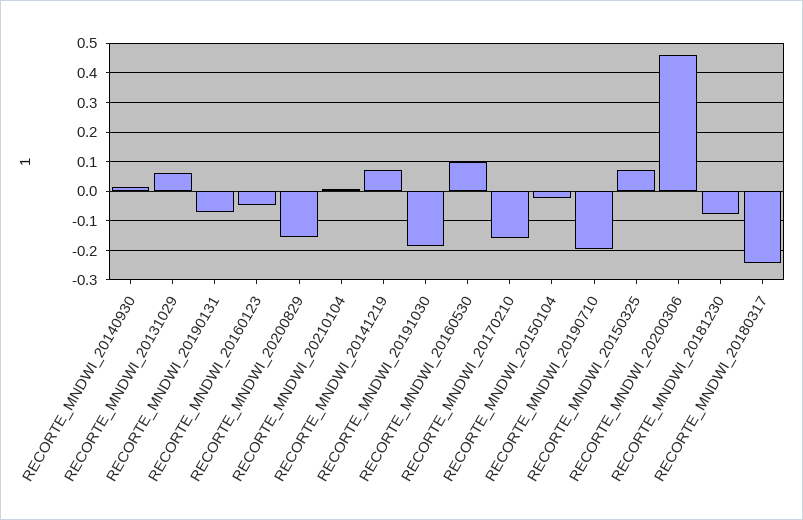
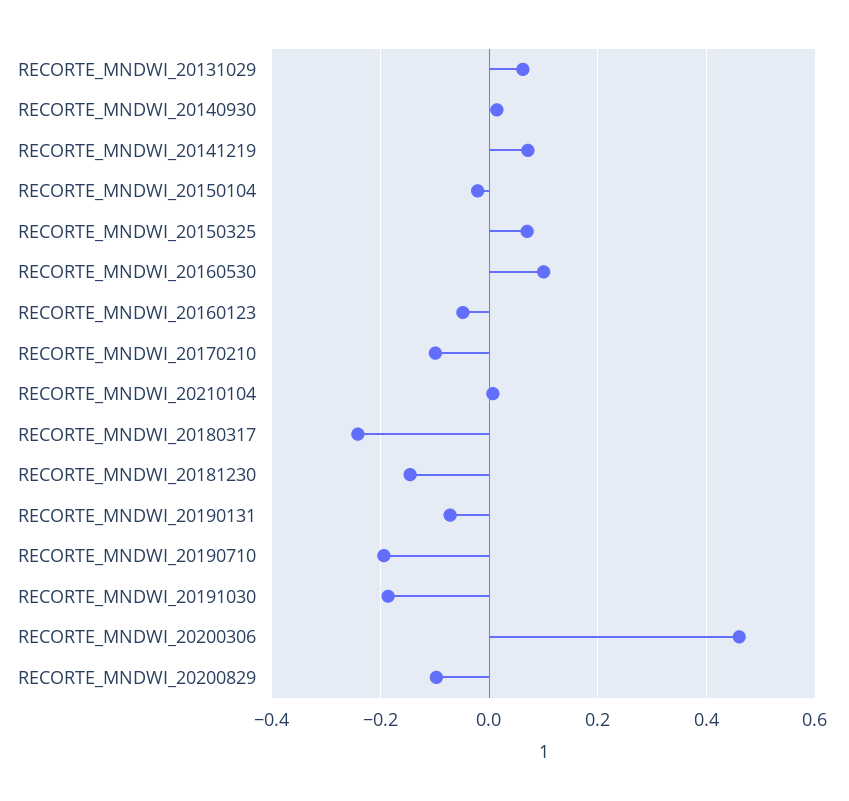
  {
    "RECORTE_MNDWI_20140930": 0.02,
    "RECORTE_MNDWI_20131029": 0.06,
    "RECORTE_MNDWI_20190131": -0.08,
    "RECORTE_MNDWI_20160123": -0.04,
-   "RECORTE_MNDWI_20200829": -0.15,
+   "RECORTE_MNDWI_20200829": -0.1,
    "RECORTE_MNDWI_20210104": 0,
    "RECORTE_MNDWI_20141219": 0.08,
    "RECORTE_MNDWI_20191030": -0.18,
    "RECORTE_MNDWI_20160530": 0.1,
-   "RECORTE_MNDWI_20170210": -0.15,
+   "RECORTE_MNDWI_20170210": -0.1,
    "RECORTE_MNDWI_20150104": -0.02,
    "RECORTE_MNDWI_20190710": -0.2,
    "RECORTE_MNDWI_20150325": 0.08,
    "RECORTE_MNDWI_20200306": 0.46,
-   "RECORTE_MNDWI_20181230": -0.075,
+   "RECORTE_MNDWI_20181230": -0.14,
    "RECORTE_MNDWI_20180317": -0.24
  }

